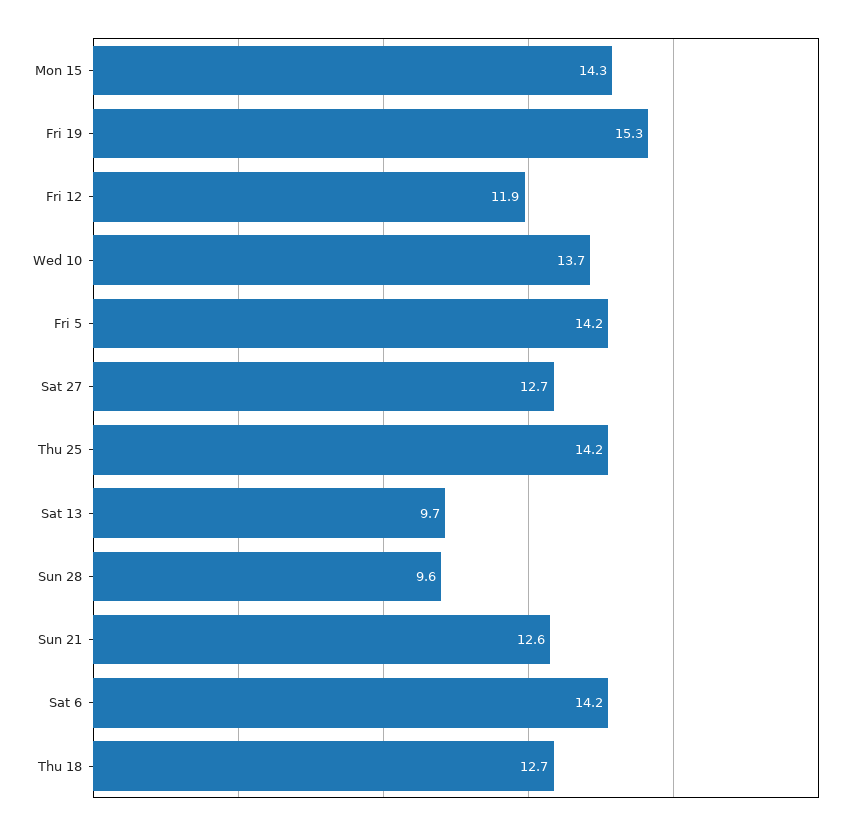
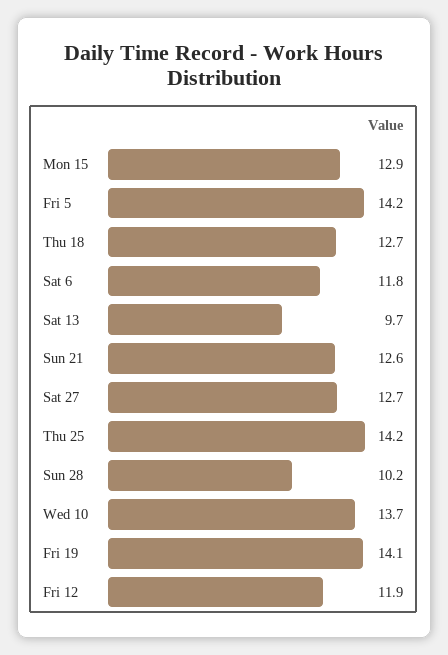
  {
-   "Mon 15": 14.3,
+   "Mon 15": 12.9,
-   "Fri 19": 15.3,
+   "Fri 19": 14.1,
    "Fri 12": 11.9,
    "Wed 10": 13.7,
    "Fri 5": 14.2,
    "Sat 27": 12.7,
    "Thu 25": 14.2,
    "Sat 13": 9.7,
-   "Sun 28": 9.6,
+   "Sun 28": 10.2,
    "Sun 21": 12.6,
-   "Sat 6": 14.2,
+   "Sat 6": 11.8,
    "Thu 18": 12.7
  }

